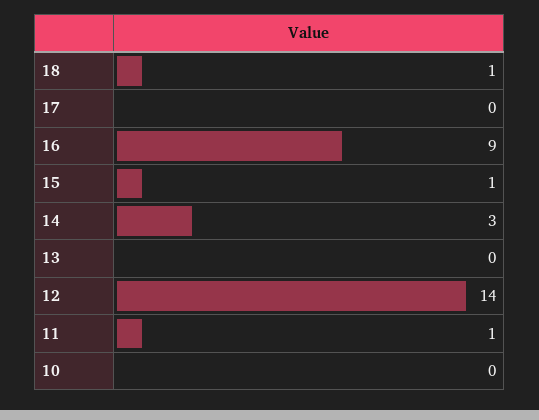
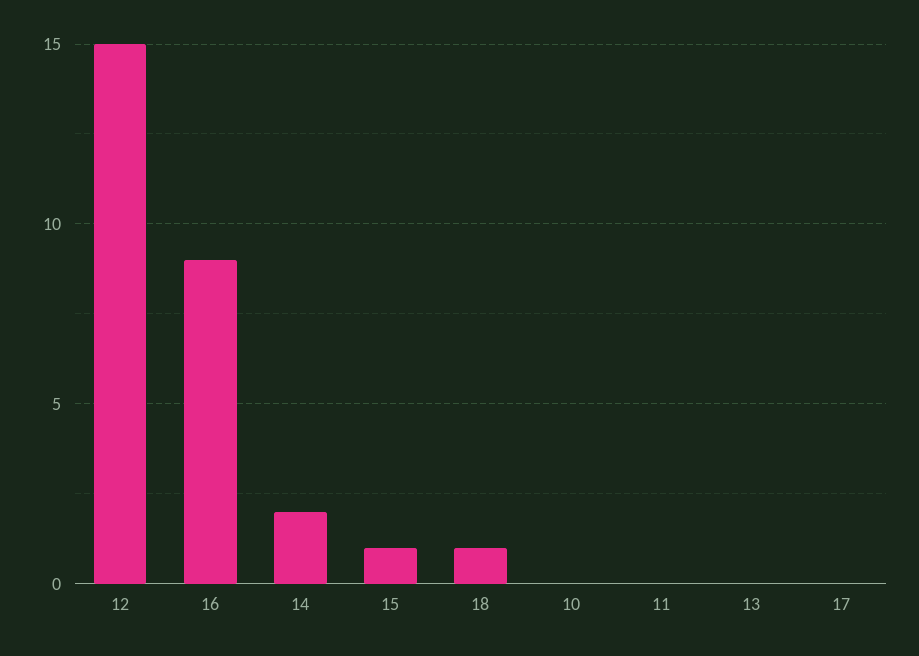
  {
    "18": 1,
    "17": 0,
    "16": 9,
    "15": 1,
-   "14": 3,
+   "14": 2,
    "13": 0,
-   "12": 14,
+   "12": 15,
-   "11": 1,
+   "11": 0,
    "10": 0
  }

